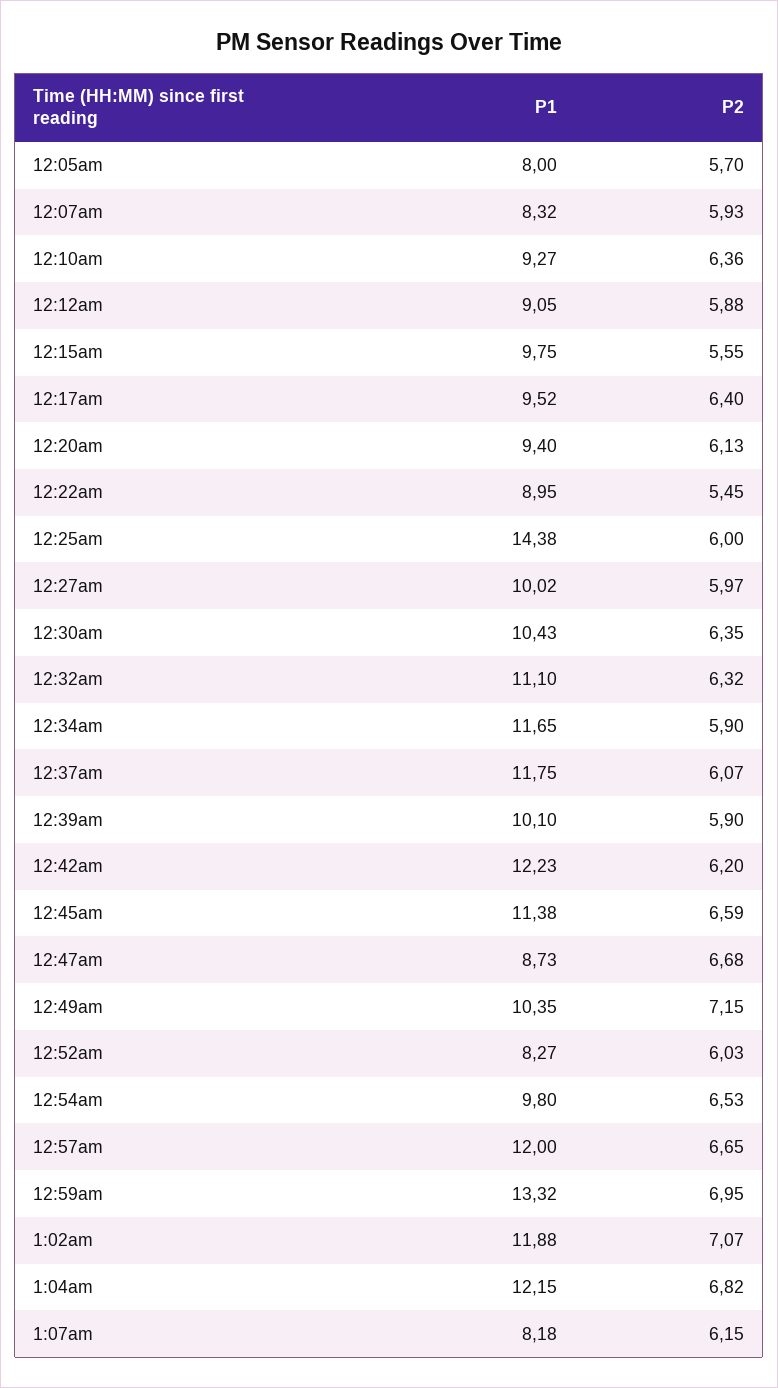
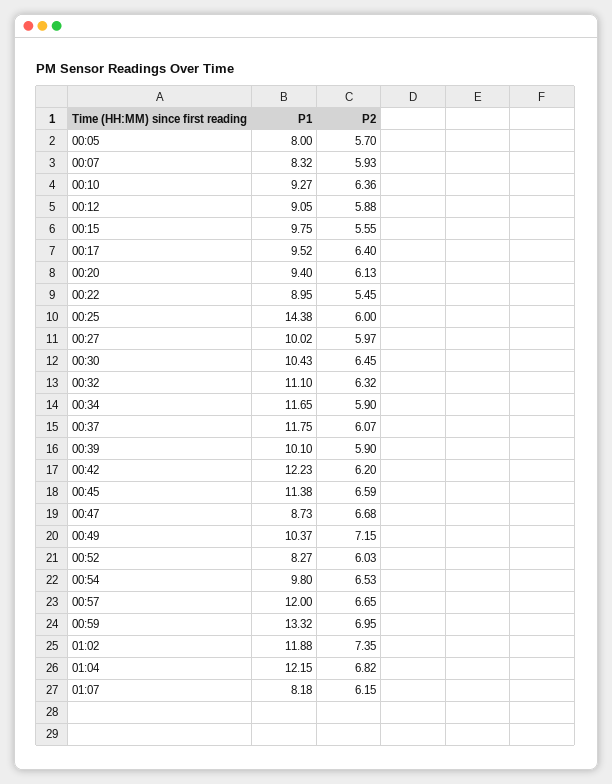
  {
    "P1": {
      "12:05am": 8,
      "12:07am": 8.32,
      "12:10am": 9.27,
      "12:12am": 9.05,
      "12:15am": 9.75,
      "12:17am": 9.52,
      "12:20am": 9.4,
      "12:22am": 8.95,
      "12:25am": 14.38,
      "12:27am": 10.02,
      "12:30am": 10.43,
      "12:32am": 11.1,
      "12:34am": 11.65,
      "12:37am": 11.75,
      "12:39am": 10.1,
      "12:42am": 12.23,
      "12:45am": 11.38,
      "12:47am": 8.73,
-     "12:49am": 10.35,
+     "12:49am": 10.37,
      "12:52am": 8.27,
      "12:54am": 9.8,
      "12:57am": 12,
      "12:59am": 13.32,
      "1:02am": 11.88,
      "1:04am": 12.15,
      "1:07am": 8.18
    },
    "P2": {
      "12:05am": 5.7,
      "12:07am": 5.93,
      "12:10am": 6.36,
      "12:12am": 5.88,
      "12:15am": 5.55,
      "12:17am": 6.4,
      "12:20am": 6.13,
      "12:22am": 5.45,
      "12:25am": 6,
      "12:27am": 5.97,
-     "12:30am": 6.35,
+     "12:30am": 6.45,
      "12:32am": 6.32,
      "12:34am": 5.9,
      "12:37am": 6.07,
      "12:39am": 5.9,
      "12:42am": 6.2,
      "12:45am": 6.59,
      "12:47am": 6.68,
      "12:49am": 7.15,
      "12:52am": 6.03,
      "12:54am": 6.53,
      "12:57am": 6.65,
      "12:59am": 6.95,
-     "1:02am": 7.07,
+     "1:02am": 7.35,
      "1:04am": 6.82,
      "1:07am": 6.15
    }
  }

